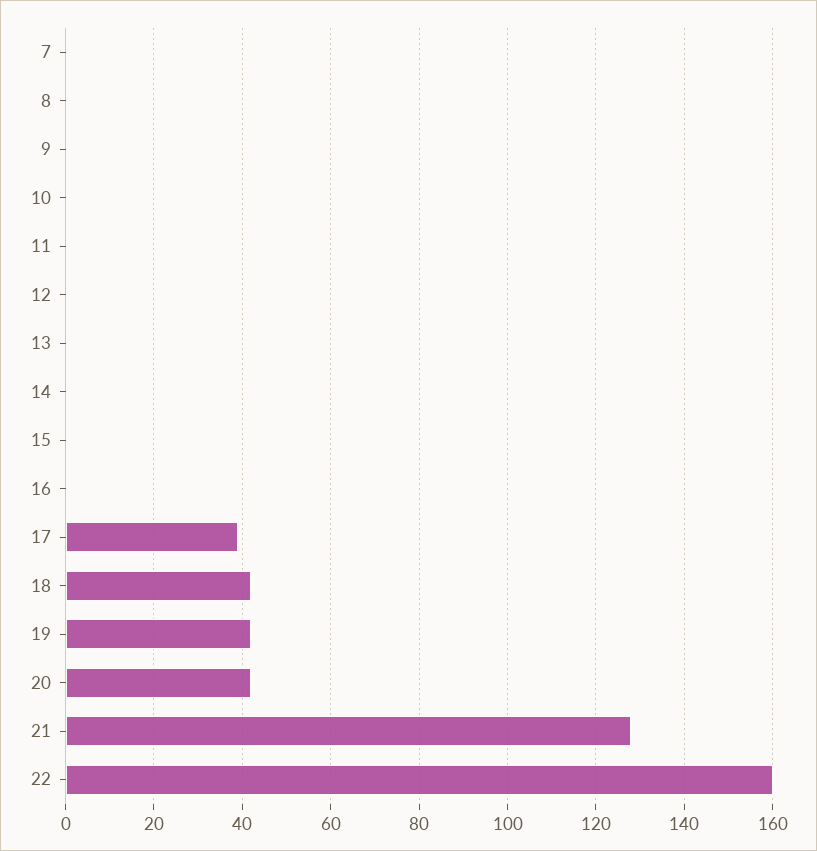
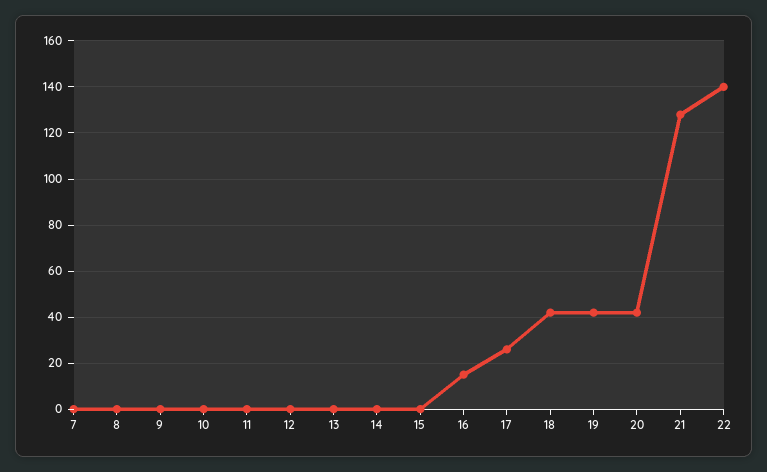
  {
    "7": 0,
    "8": 0,
    "9": 0,
    "10": 0,
    "11": 0,
    "12": 0,
    "13": 0,
    "14": 0,
    "15": 0,
-   "16": 0,
+   "16": 15,
-   "17": 40,
+   "17": 25,
    "18": 40,
    "19": 40,
    "20": 40,
    "21": 130,
-   "22": 160
+   "22": 140
  }

